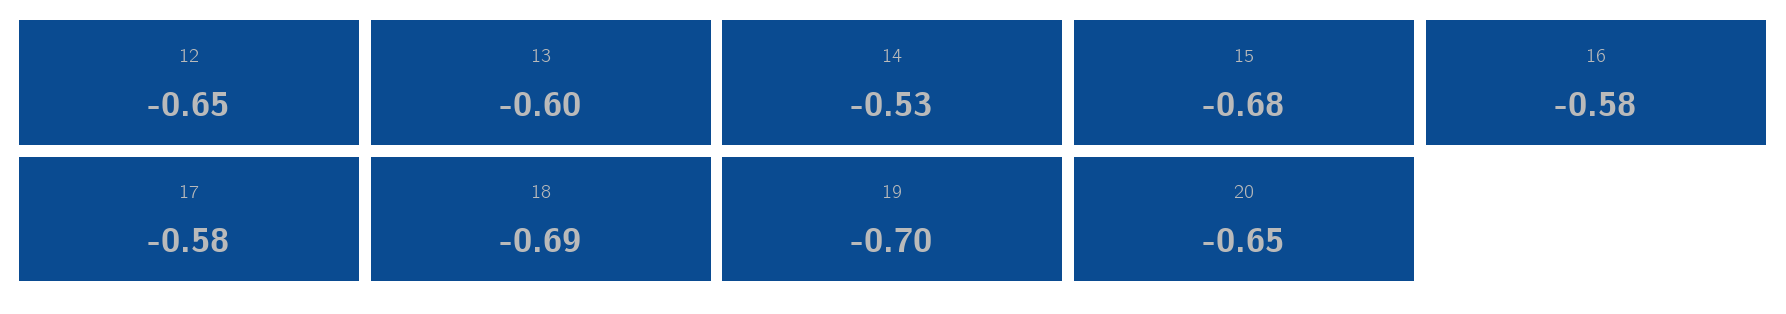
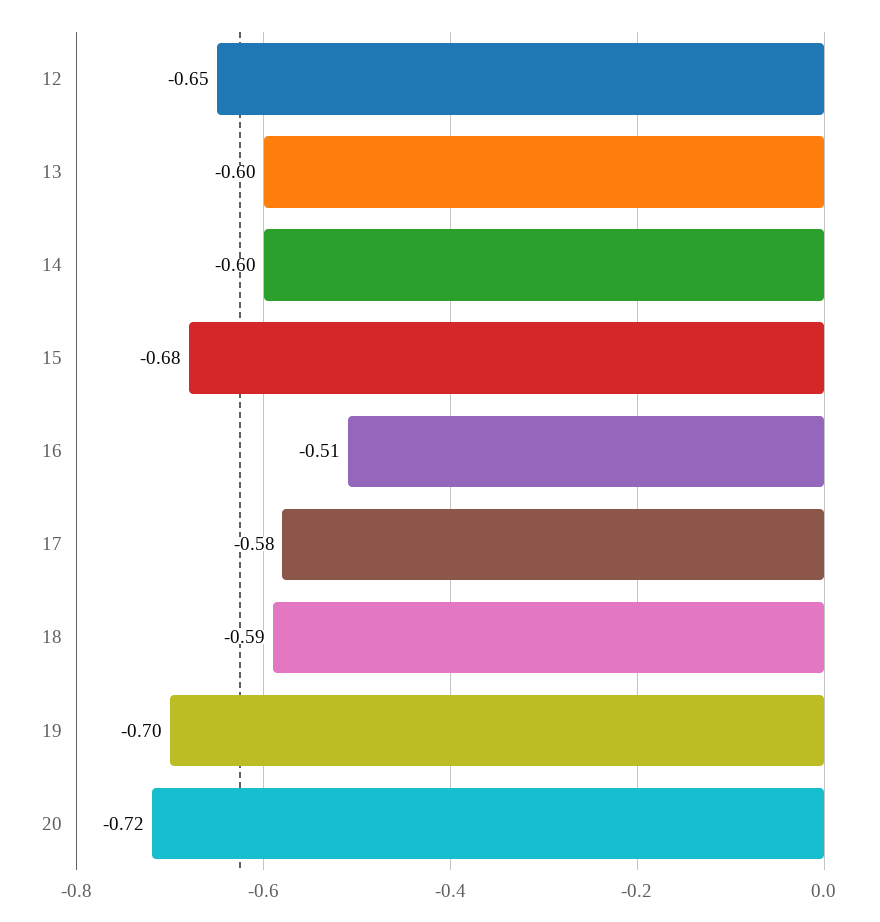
  {
    "12": -0.65,
    "13": -0.6,
-   "14": -0.53,
+   "14": -0.6,
    "15": -0.68,
-   "16": -0.58,
+   "16": -0.51,
    "17": -0.58,
-   "18": -0.69,
+   "18": -0.59,
    "19": -0.7,
-   "20": -0.65
+   "20": -0.72
  }

